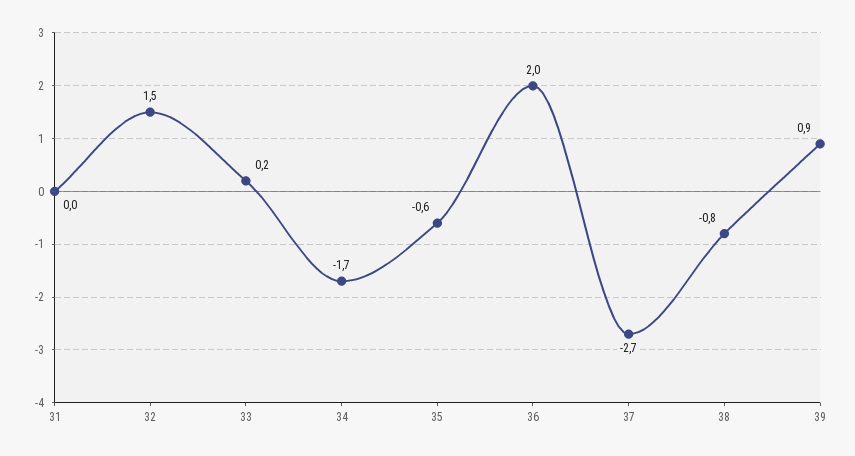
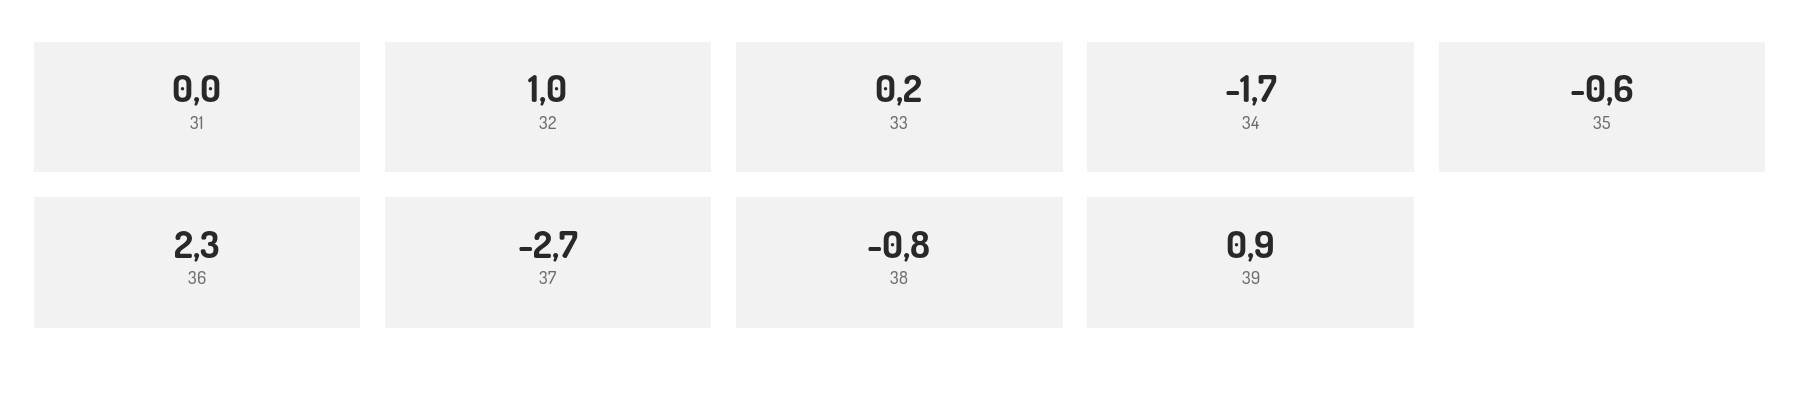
  {
    "31": 0,
-   "32": 1.5,
+   "32": 1,
    "33": 0.2,
    "34": -1.7,
    "35": -0.6,
-   "36": 2,
+   "36": 2.3,
    "37": -2.7,
    "38": -0.8,
    "39": 0.9
  }

